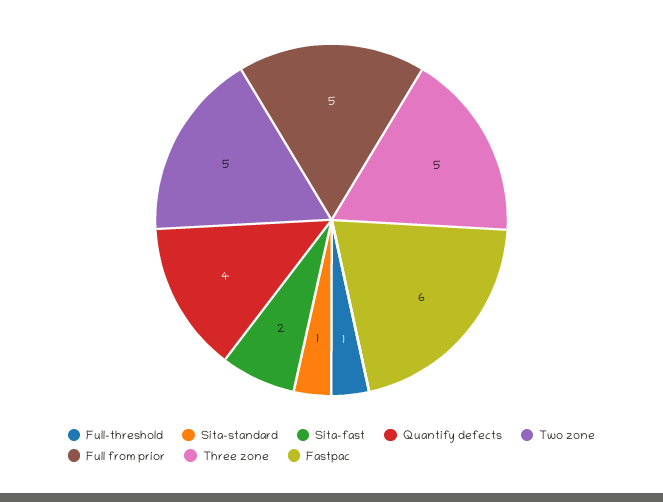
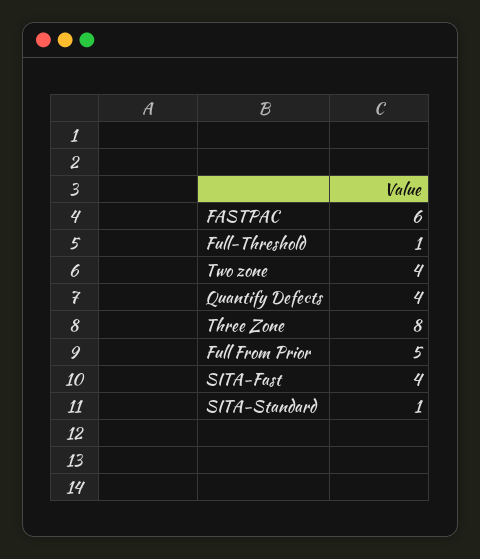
  {
    "Full-threshold": 1,
    "Sita-standard": 1,
-   "Sita-fast": 2,
+   "Sita-fast": 4,
    "Quantify defects": 4,
-   "Two zone": 5,
+   "Two zone": 4,
    "Full from prior": 5,
-   "Three zone": 5,
+   "Three zone": 8,
    "Fastpac": 6
  }

